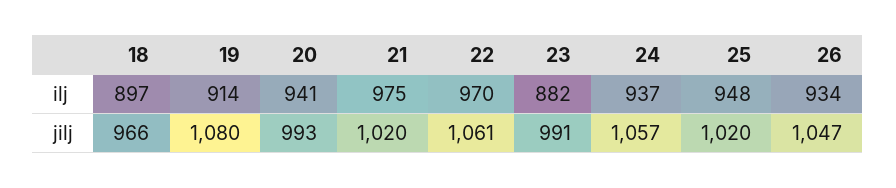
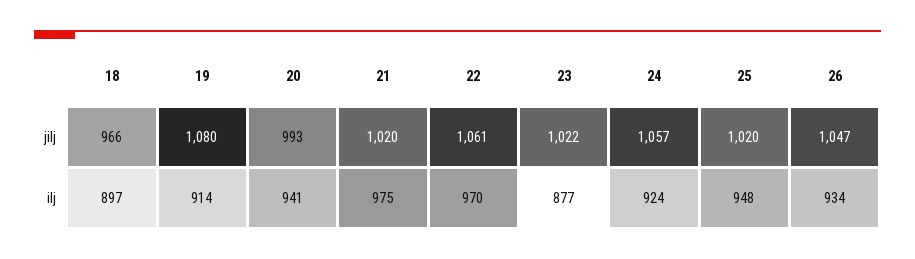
  {
    "18": {
      "ilj": 897,
      "jilj": 966
    },
    "19": {
      "ilj": 914,
      "jilj": 1080
    },
    "20": {
      "ilj": 941,
      "jilj": 993
    },
    "21": {
      "ilj": 975,
      "jilj": 1020
    },
    "22": {
      "ilj": 970,
      "jilj": 1061
    },
    "23": {
-     "ilj": 882,
+     "ilj": 877,
-     "jilj": 991
+     "jilj": 1022
    },
    "24": {
-     "ilj": 937,
+     "ilj": 924,
      "jilj": 1057
    },
    "25": {
      "ilj": 948,
      "jilj": 1020
    },
    "26": {
      "ilj": 934,
      "jilj": 1047
    }
  }

